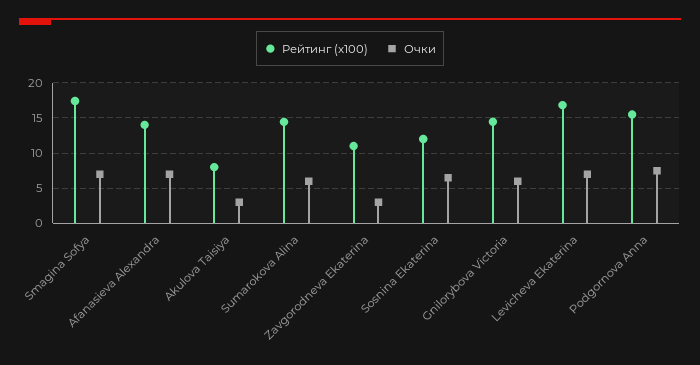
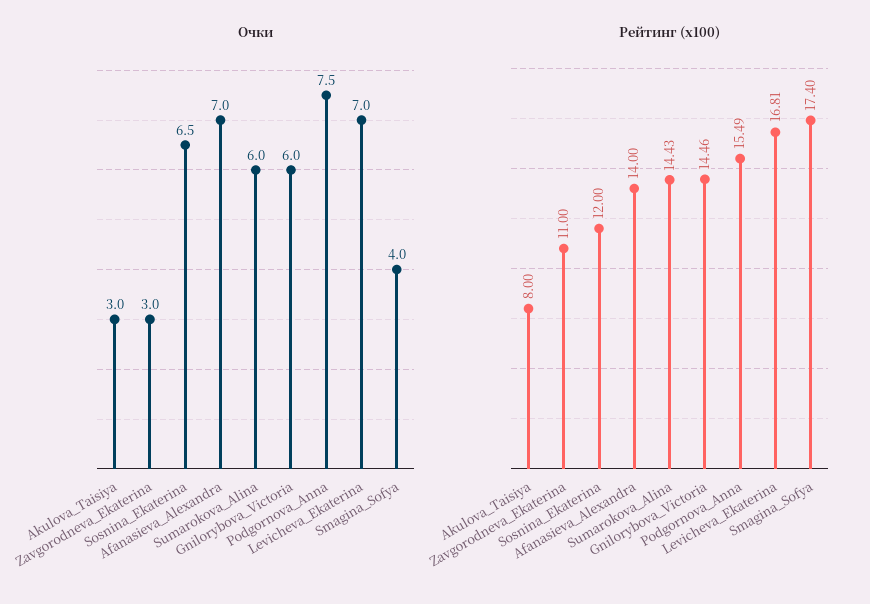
  {
    "Рейтинг (x100)": {
      "Smagina Sofya": 17.4,
      "Afanasieva Alexandra": 14,
      "Akulova Taisiya": 8,
      "Sumarokova Alina": 14.43,
      "Zavgorodneva Ekaterina": 11,
      "Sosnina Ekaterina": 12,
      "Gnilorybova Victoria": 14.46,
      "Levicheva Ekaterina": 16.81,
      "Podgornova Anna": 15.49
    },
    "Очки": {
-     "Smagina Sofya": 7,
+     "Smagina Sofya": 4,
      "Afanasieva Alexandra": 7,
      "Akulova Taisiya": 3,
      "Sumarokova Alina": 6,
      "Zavgorodneva Ekaterina": 3,
      "Sosnina Ekaterina": 6.5,
      "Gnilorybova Victoria": 6,
      "Levicheva Ekaterina": 7,
      "Podgornova Anna": 7.5
    }
  }

